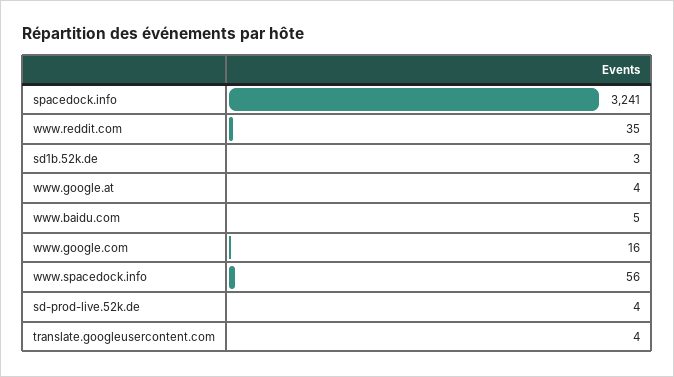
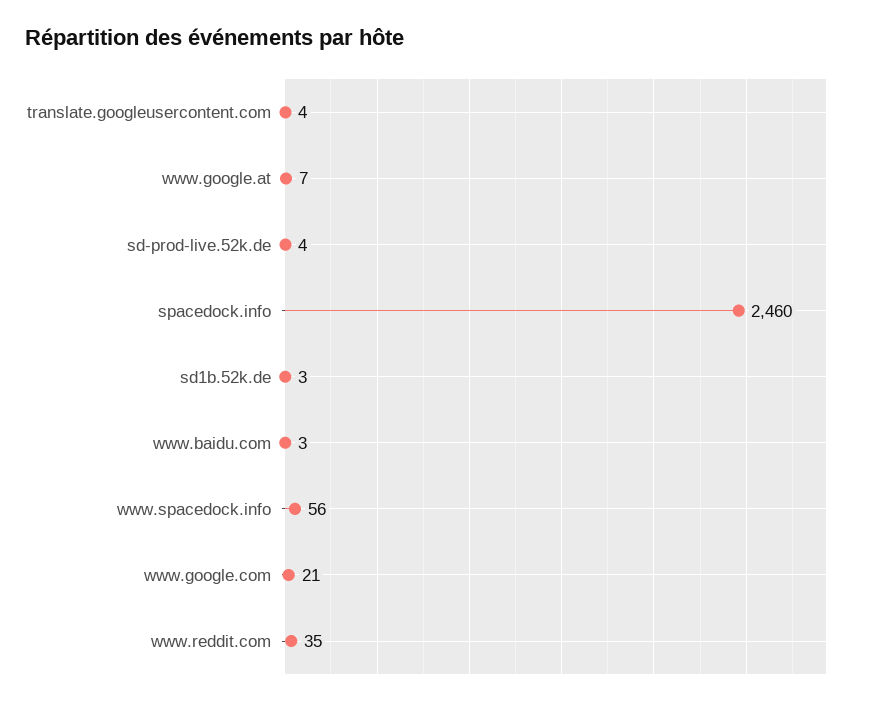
  {
-   "spacedock.info": 3241,
+   "spacedock.info": 2460,
    "www.reddit.com": 35,
    "sd1b.52k.de": 3,
-   "www.google.at": 4,
+   "www.google.at": 7,
-   "www.baidu.com": 5,
+   "www.baidu.com": 3,
-   "www.google.com": 16,
+   "www.google.com": 21,
    "www.spacedock.info": 56,
    "sd-prod-live.52k.de": 4,
    "translate.googleusercontent.com": 4
  }

